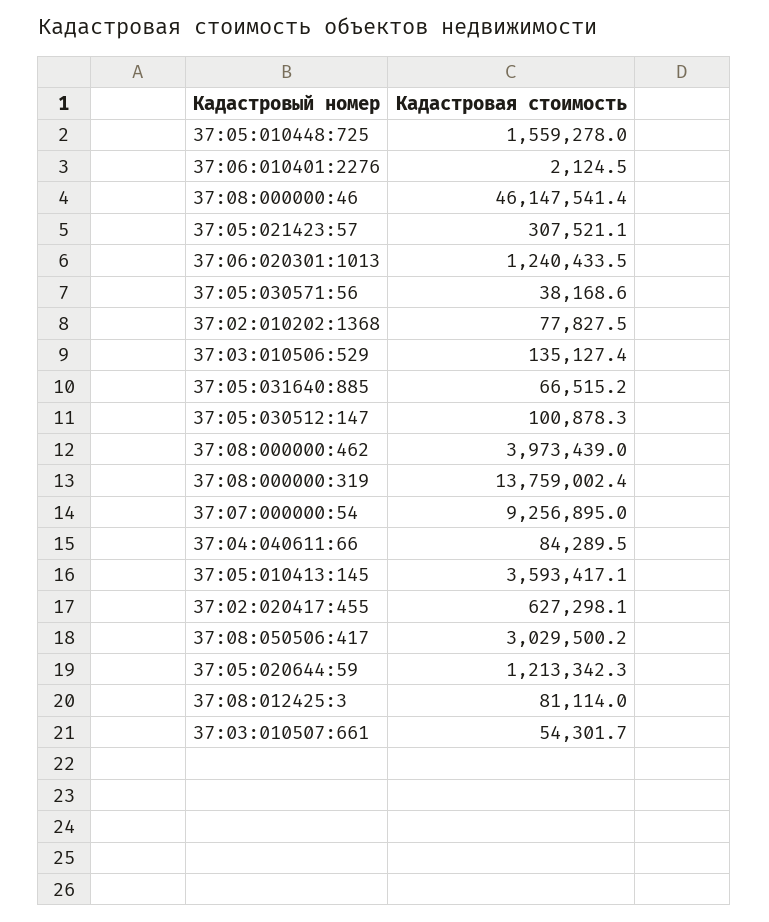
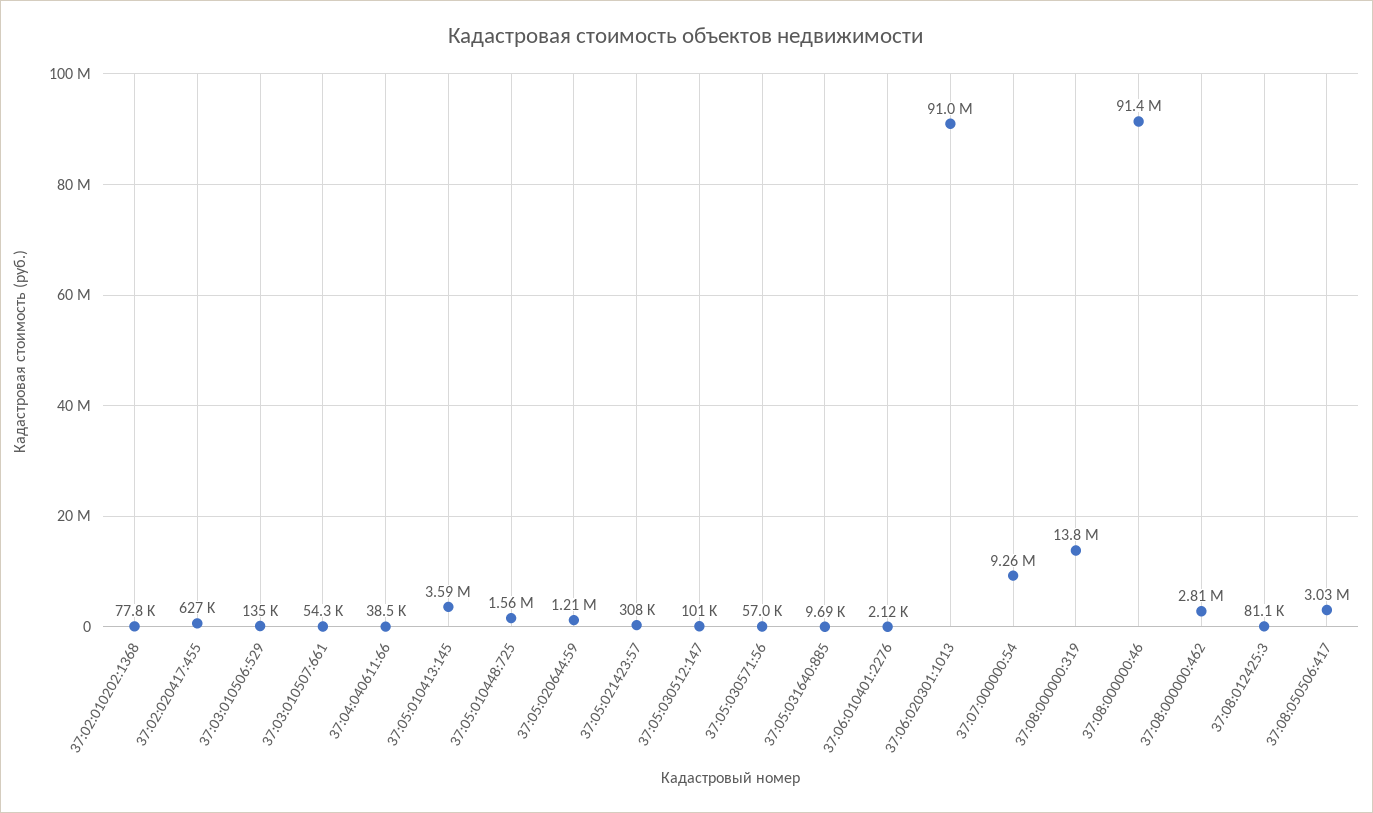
  {
    "37:05:010448:725": 1559278,
    "37:06:010401:2276": 2124.5,
-   "37:08:000000:46": 46147541.4,
+   "37:08:000000:46": 91400000,
    "37:05:021423:57": 307521.1,
-   "37:06:020301:1013": 1240433.5,
+   "37:06:020301:1013": 91000000,
-   "37:05:030571:56": 38168.6,
+   "37:05:030571:56": 57000,
    "37:02:010202:1368": 77827.5,
    "37:03:010506:529": 135127.4,
-   "37:05:031640:885": 66515.2,
+   "37:05:031640:885": 9690,
    "37:05:030512:147": 100878.3,
-   "37:08:000000:462": 3973439,
+   "37:08:000000:462": 2810000,
    "37:08:000000:319": 13759002.4,
    "37:07:000000:54": 9256895,
-   "37:04:040611:66": 84289.5,
+   "37:04:040611:66": 38500,
    "37:05:010413:145": 3593417.1,
    "37:02:020417:455": 627298.1,
    "37:08:050506:417": 3029500.2,
    "37:05:020644:59": 1213342.3,
    "37:08:012425:3": 81114,
    "37:03:010507:661": 54301.7
  }

